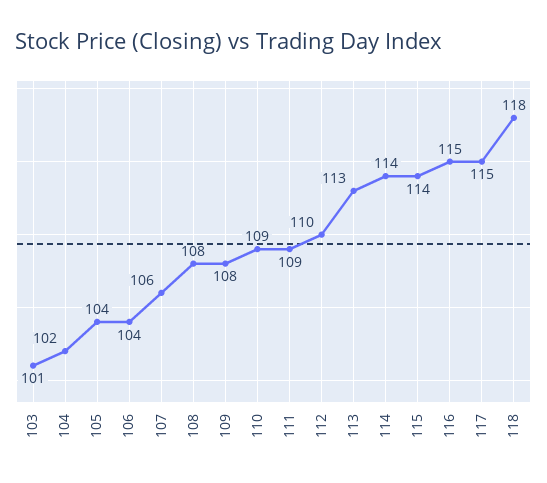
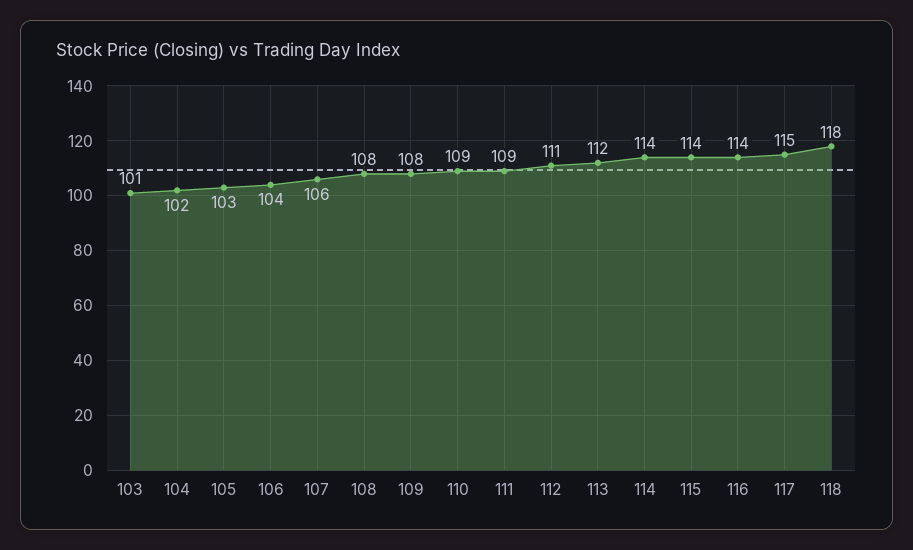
  {
    "103": 101,
    "104": 102,
-   "105": 104,
+   "105": 103,
    "106": 104,
    "107": 106,
    "108": 108,
    "109": 108,
    "110": 109,
    "111": 109,
-   "112": 110,
+   "112": 111,
-   "113": 113,
+   "113": 112,
    "114": 114,
    "115": 114,
-   "116": 115,
+   "116": 114,
    "117": 115,
    "118": 118
  }

